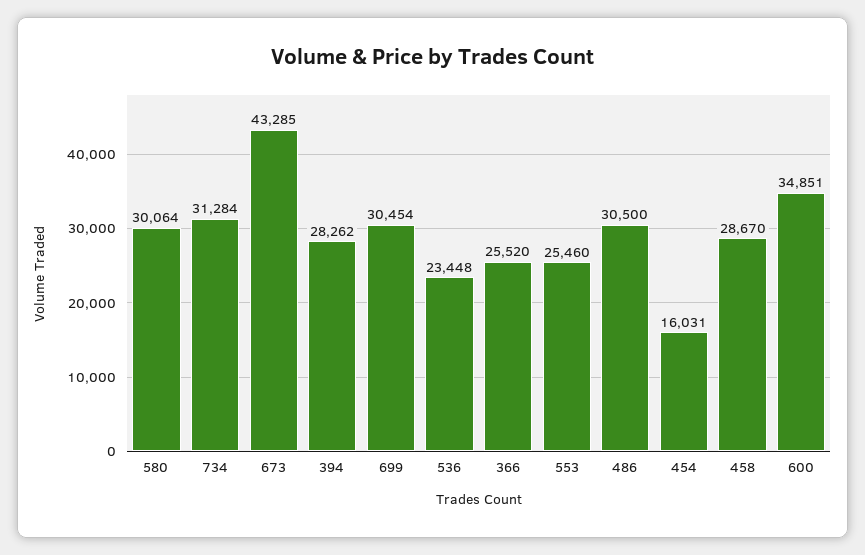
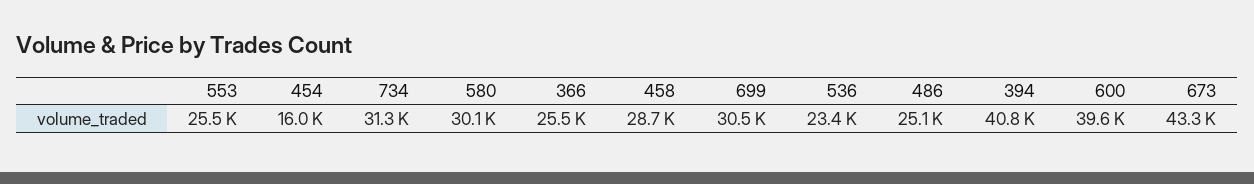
  {
    "580": 30064,
    "734": 31284,
    "673": 43285,
-   "394": 28262,
+   "394": 40800,
    "699": 30454,
    "536": 23448,
    "366": 25520,
    "553": 25460,
-   "486": 30500,
+   "486": 25100,
    "454": 16031,
    "458": 28670,
-   "600": 34851
+   "600": 39600
  }

